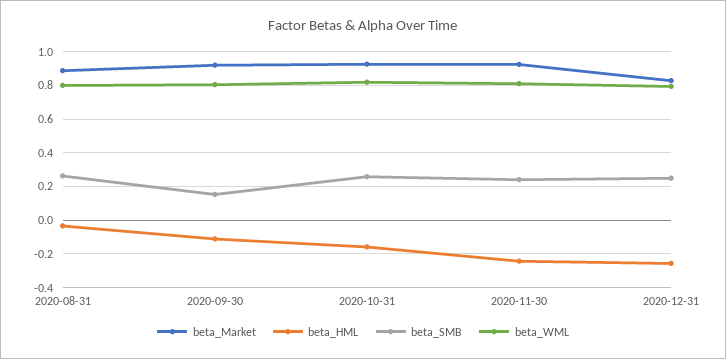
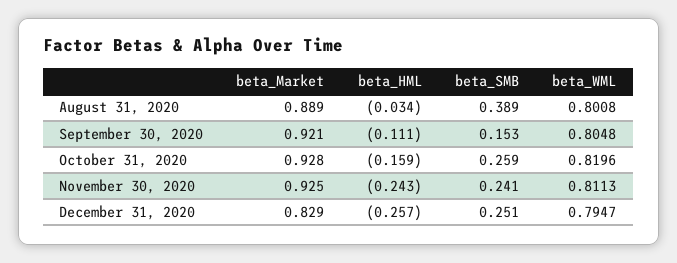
  {
    "beta_Market": {
      "2020-08-31": 0.889,
      "2020-09-30": 0.921,
      "2020-10-31": 0.928,
      "2020-11-30": 0.925,
      "2020-12-31": 0.829
    },
    "beta_HML": {
      "2020-08-31": -0.034,
      "2020-09-30": -0.111,
      "2020-10-31": -0.159,
      "2020-11-30": -0.243,
      "2020-12-31": -0.257
    },
    "beta_SMB": {
-     "2020-08-31": 0.25,
+     "2020-08-31": 0.389,
      "2020-09-30": 0.153,
      "2020-10-31": 0.259,
      "2020-11-30": 0.241,
      "2020-12-31": 0.251
    },
    "beta_WML": {
      "2020-08-31": 0.8008,
      "2020-09-30": 0.8048,
      "2020-10-31": 0.8196,
      "2020-11-30": 0.8113,
      "2020-12-31": 0.7947
    }
  }

